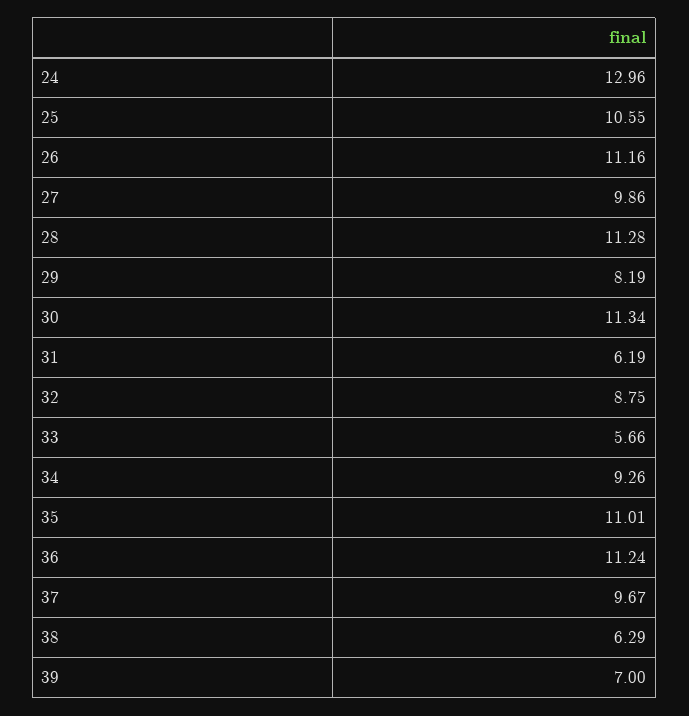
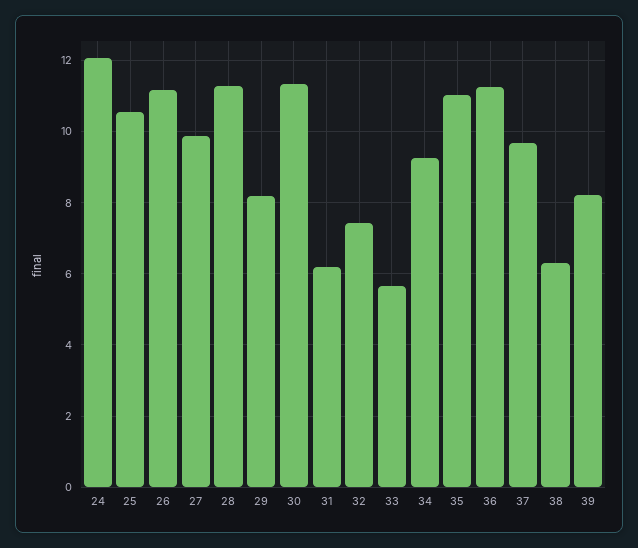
  {
-   "24": 12.96,
+   "24": 12,
    "25": 10.55,
    "26": 11.16,
    "27": 9.86,
    "28": 11.28,
    "29": 8.19,
    "30": 11.34,
    "31": 6.19,
-   "32": 8.75,
+   "32": 7.4,
    "33": 5.66,
    "34": 9.26,
    "35": 11.01,
    "36": 11.24,
    "37": 9.67,
    "38": 6.29,
-   "39": 7
+   "39": 8.2
  }

